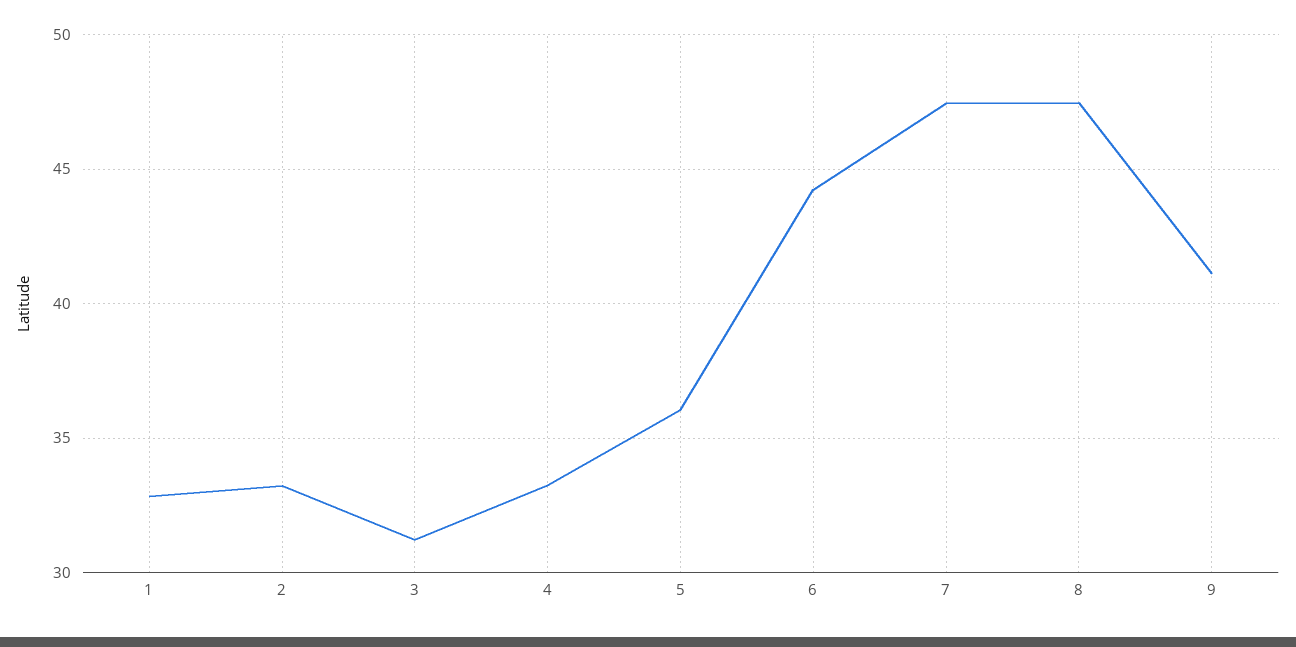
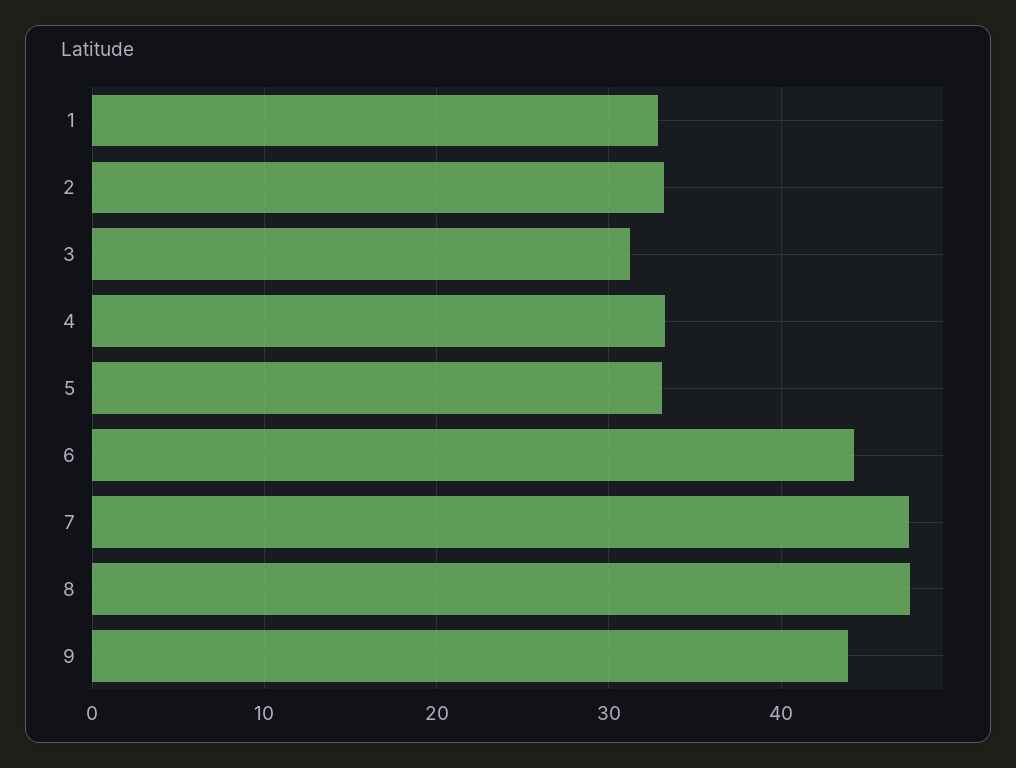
  {
    "1": 33,
    "2": 33,
    "3": 31,
    "4": 33.5,
-   "5": 36,
+   "5": 33,
    "6": 44,
    "7": 47.5,
    "8": 47.5,
-   "9": 41
+   "9": 44
  }

